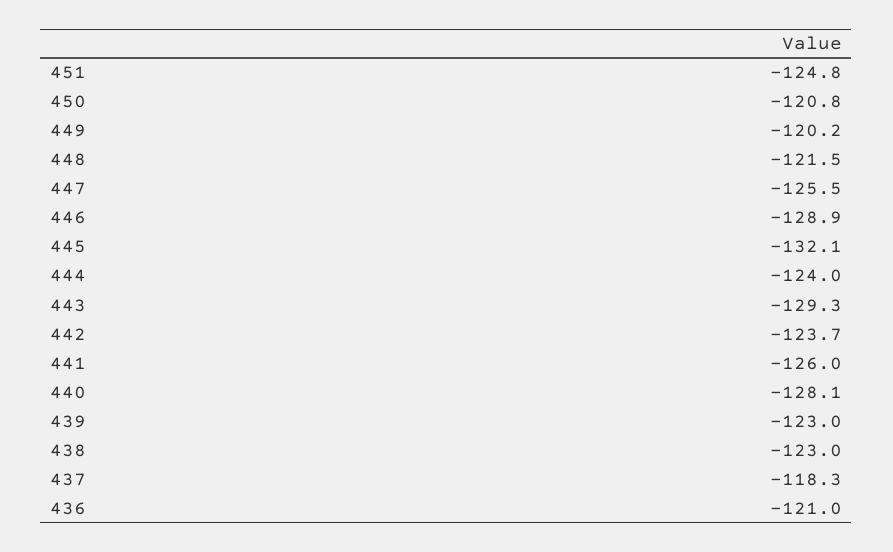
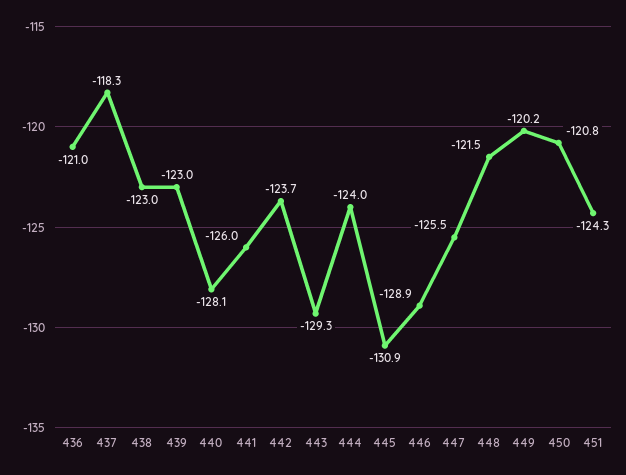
  {
-   "451": -124.8,
+   "451": -124.3,
    "450": -120.8,
    "449": -120.2,
    "448": -121.5,
    "447": -125.5,
    "446": -128.9,
-   "445": -132.1,
+   "445": -130.9,
    "444": -124,
    "443": -129.3,
    "442": -123.7,
    "441": -126,
    "440": -128.1,
    "439": -123,
    "438": -123,
    "437": -118.3,
    "436": -121
  }

